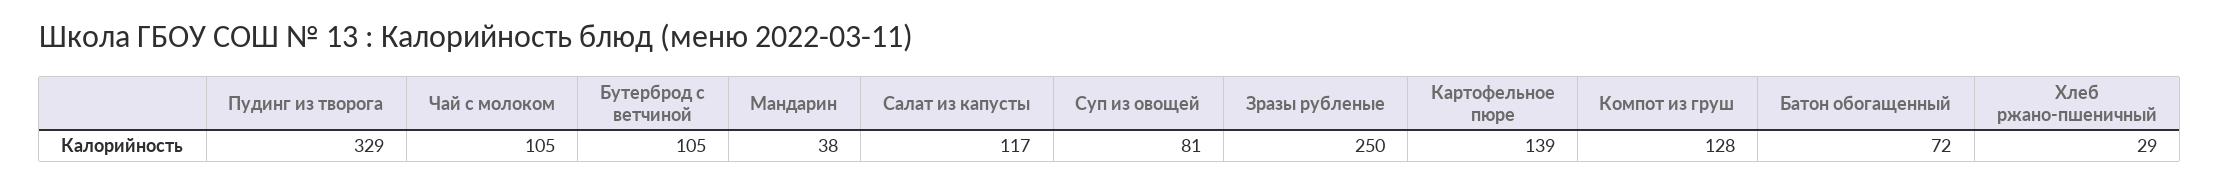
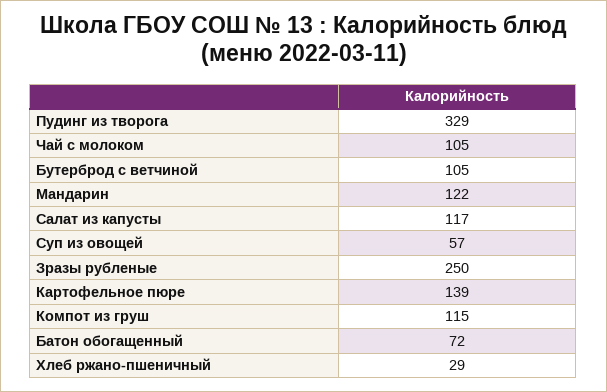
  {
    "Пудинг из творога": 329,
    "Чай с молоком": 105,
    "Бутерброд с ветчиной": 105,
-   "Мандарин": 38,
+   "Мандарин": 122,
    "Салат из капусты": 117,
-   "Суп из овощей": 81,
+   "Суп из овощей": 57,
    "Зразы рубленые": 250,
    "Картофельное пюре": 139,
-   "Компот из груш": 128,
+   "Компот из груш": 115,
    "Батон обогащенный": 72,
    "Хлеб ржано-пшеничный": 29
  }

